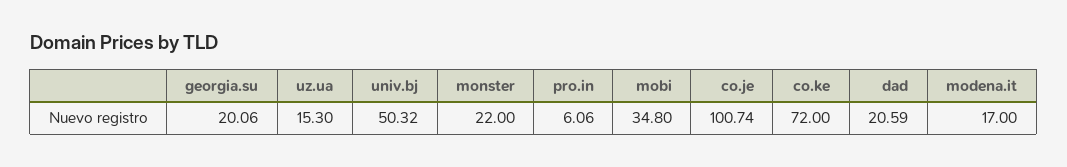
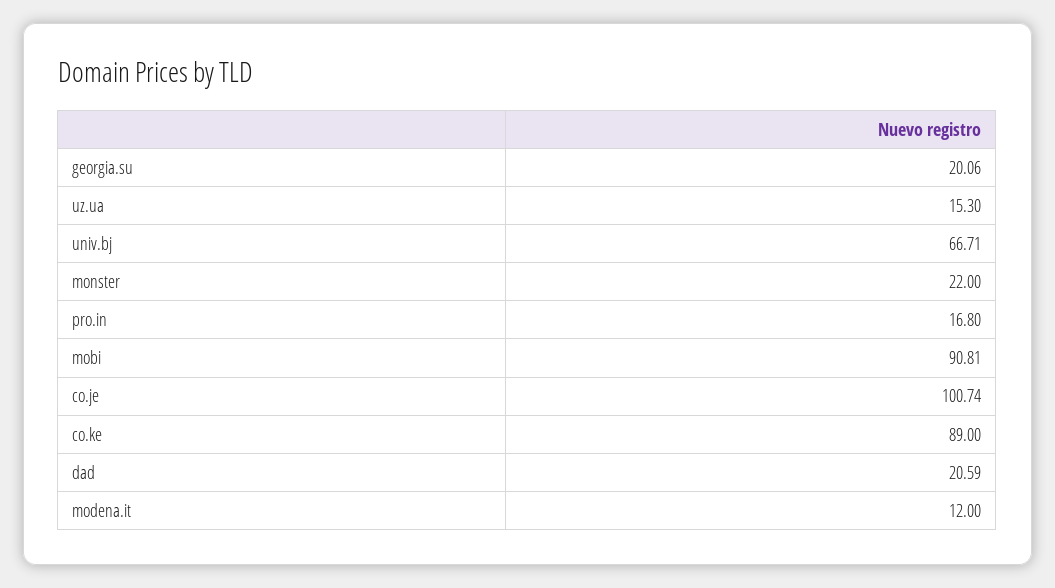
  {
    "georgia.su": 20.06,
    "uz.ua": 15.3,
-   "univ.bj": 50.32,
+   "univ.bj": 66.71,
    "monster": 22,
-   "pro.in": 6.06,
+   "pro.in": 16.8,
-   "mobi": 34.8,
+   "mobi": 90.81,
    "co.je": 100.74,
-   "co.ke": 72,
+   "co.ke": 89,
    "dad": 20.59,
-   "modena.it": 17
+   "modena.it": 12
  }

